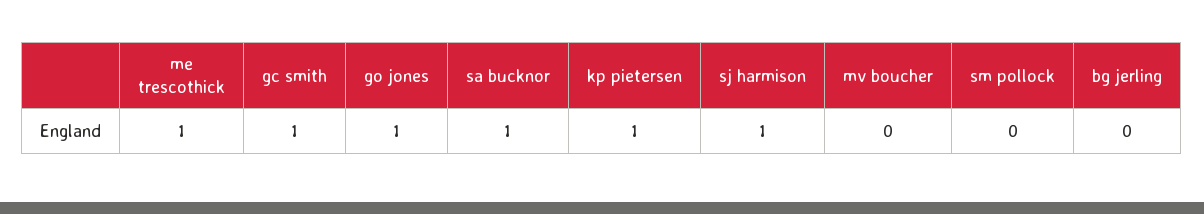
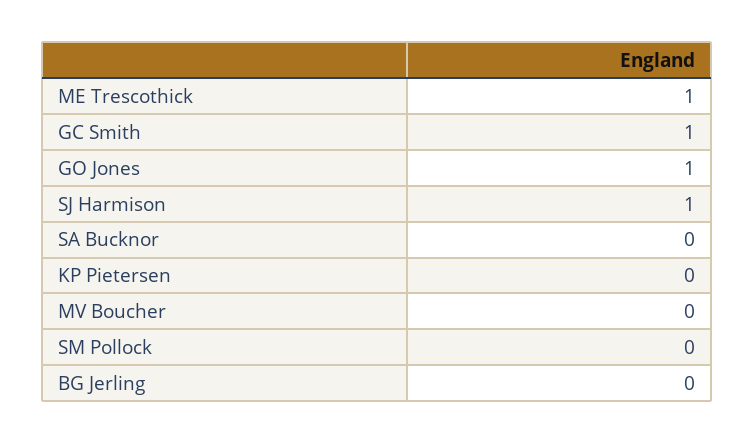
  {
    "me trescothick": 1,
    "gc smith": 1,
    "go jones": 1,
-   "sa bucknor": 1,
+   "sa bucknor": 0,
-   "kp pietersen": 1,
+   "kp pietersen": 0,
    "sj harmison": 1,
    "mv boucher": 0,
    "sm pollock": 0,
    "bg jerling": 0
  }

